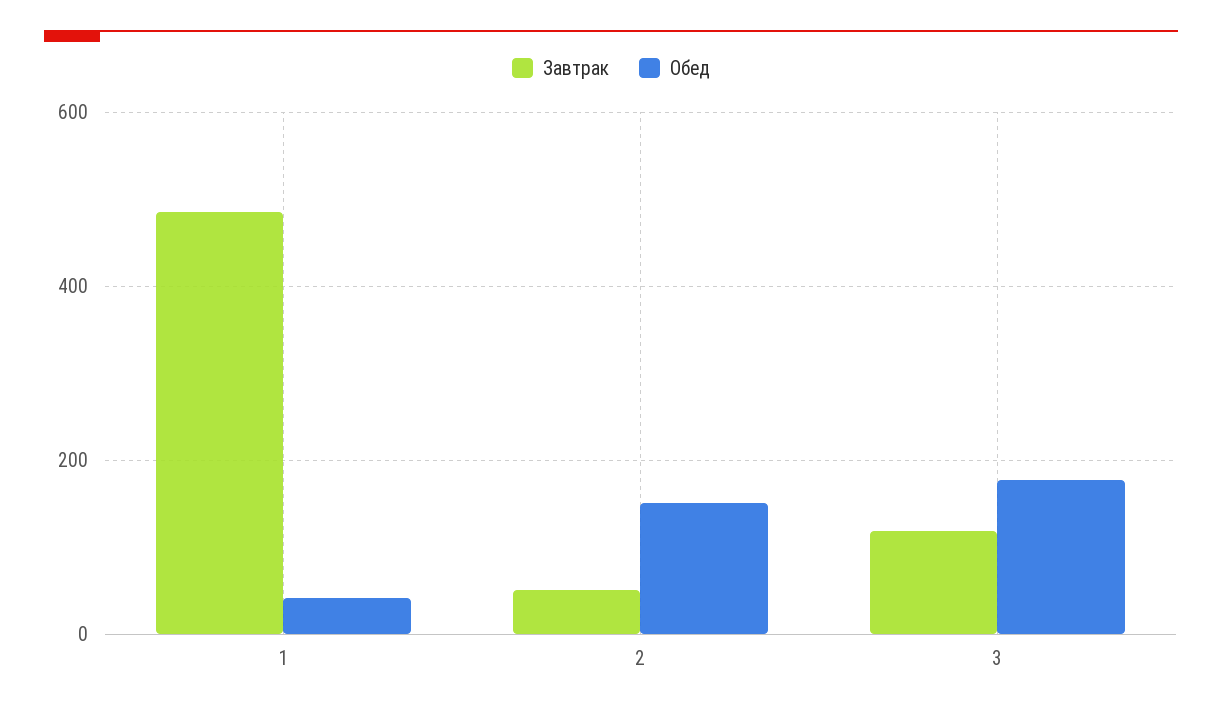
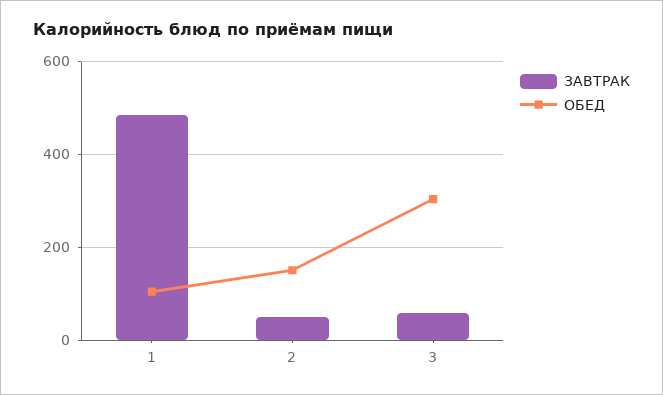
  {
    "Завтрак": {
      "1": 480,
      "2": 60,
-     "3": 120
+     "3": 60
    },
    "Обед": {
-     "1": 40,
+     "1": 100,
      "2": 160,
-     "3": 180
+     "3": 300
    }
  }

